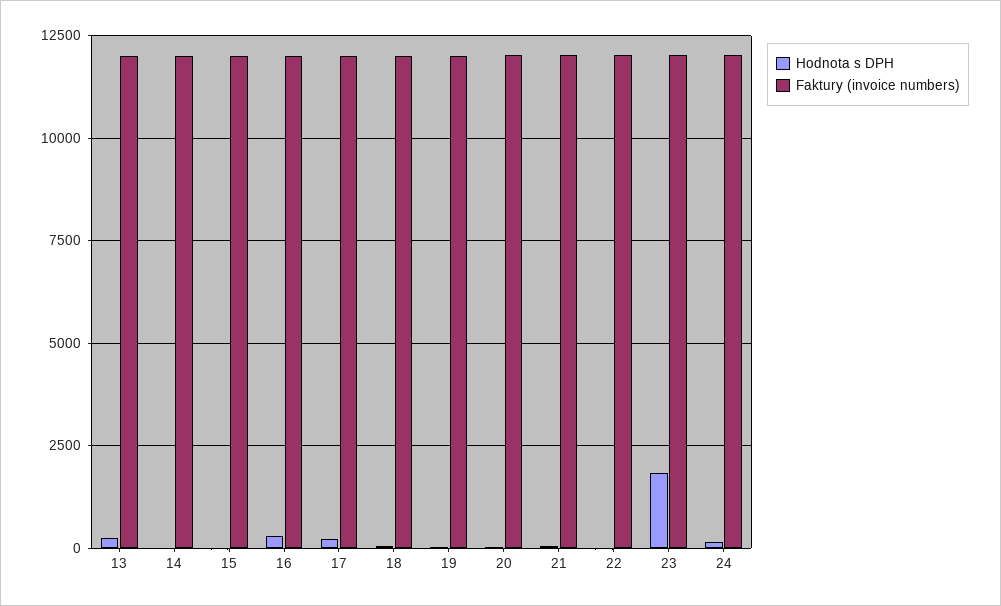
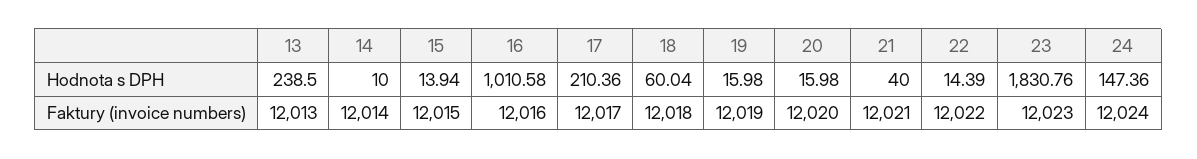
  {
    "Hodnota s DPH": {
      "13": 238.5,
      "14": 10,
      "15": 13.94,
-     "16": 250,
+     "16": 1010.58,
      "17": 210.36,
      "18": 60.04,
      "19": 15.98,
      "20": 15.98,
      "21": 40,
      "22": 14.39,
      "23": 1830.76,
      "24": 147.36
    },
    "Faktury (invoice numbers)": {
      "13": 12013,
      "14": 12014,
      "15": 12015,
      "16": 12016,
      "17": 12017,
      "18": 12018,
      "19": 12019,
      "20": 12020,
      "21": 12021,
      "22": 12022,
      "23": 12023,
      "24": 12024
    }
  }

